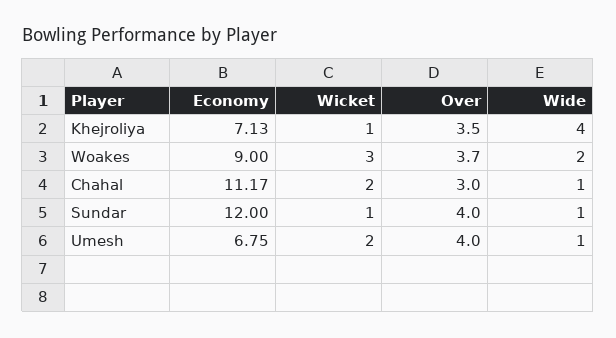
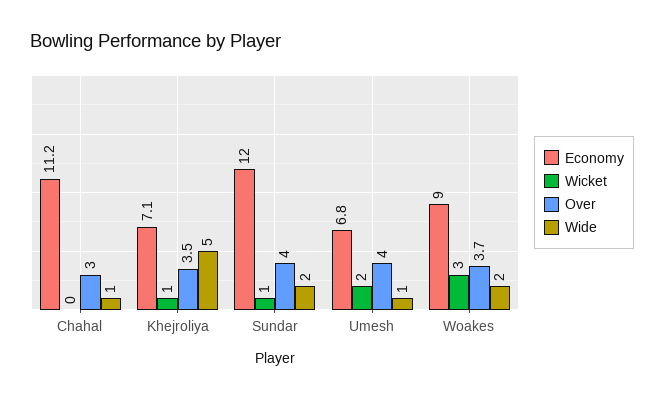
  {
    "Economy": {
      "Khejroliya": 7.13,
      "Woakes": 9,
      "Chahal": 11.17,
      "Sundar": 12,
      "Umesh": 6.75
    },
    "Wicket": {
      "Khejroliya": 1,
      "Woakes": 3,
-     "Chahal": 2,
+     "Chahal": 0,
      "Sundar": 1,
      "Umesh": 2
    },
    "Over": {
      "Khejroliya": 3.5,
      "Woakes": 3.7,
      "Chahal": 3,
      "Sundar": 4,
      "Umesh": 4
    },
    "Wide": {
-     "Khejroliya": 4,
+     "Khejroliya": 5,
      "Woakes": 2,
      "Chahal": 1,
-     "Sundar": 1,
+     "Sundar": 2,
      "Umesh": 1
    }
  }

